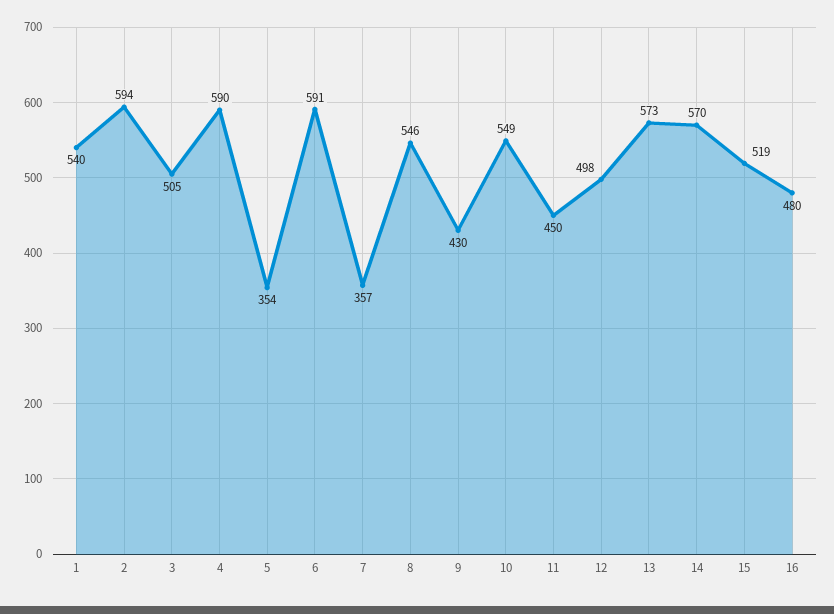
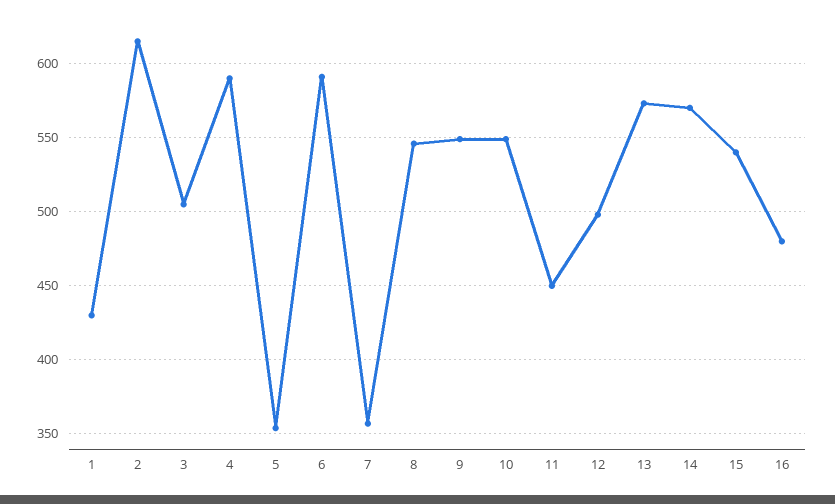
  {
-   "1": 540,
+   "1": 430,
-   "2": 594,
+   "2": 615,
    "3": 505,
    "4": 590,
    "5": 354,
    "6": 591,
    "7": 357,
    "8": 546,
-   "9": 430,
+   "9": 550,
    "10": 549,
    "11": 450,
    "12": 498,
    "13": 573,
    "14": 570,
-   "15": 519,
+   "15": 540,
    "16": 480
  }

